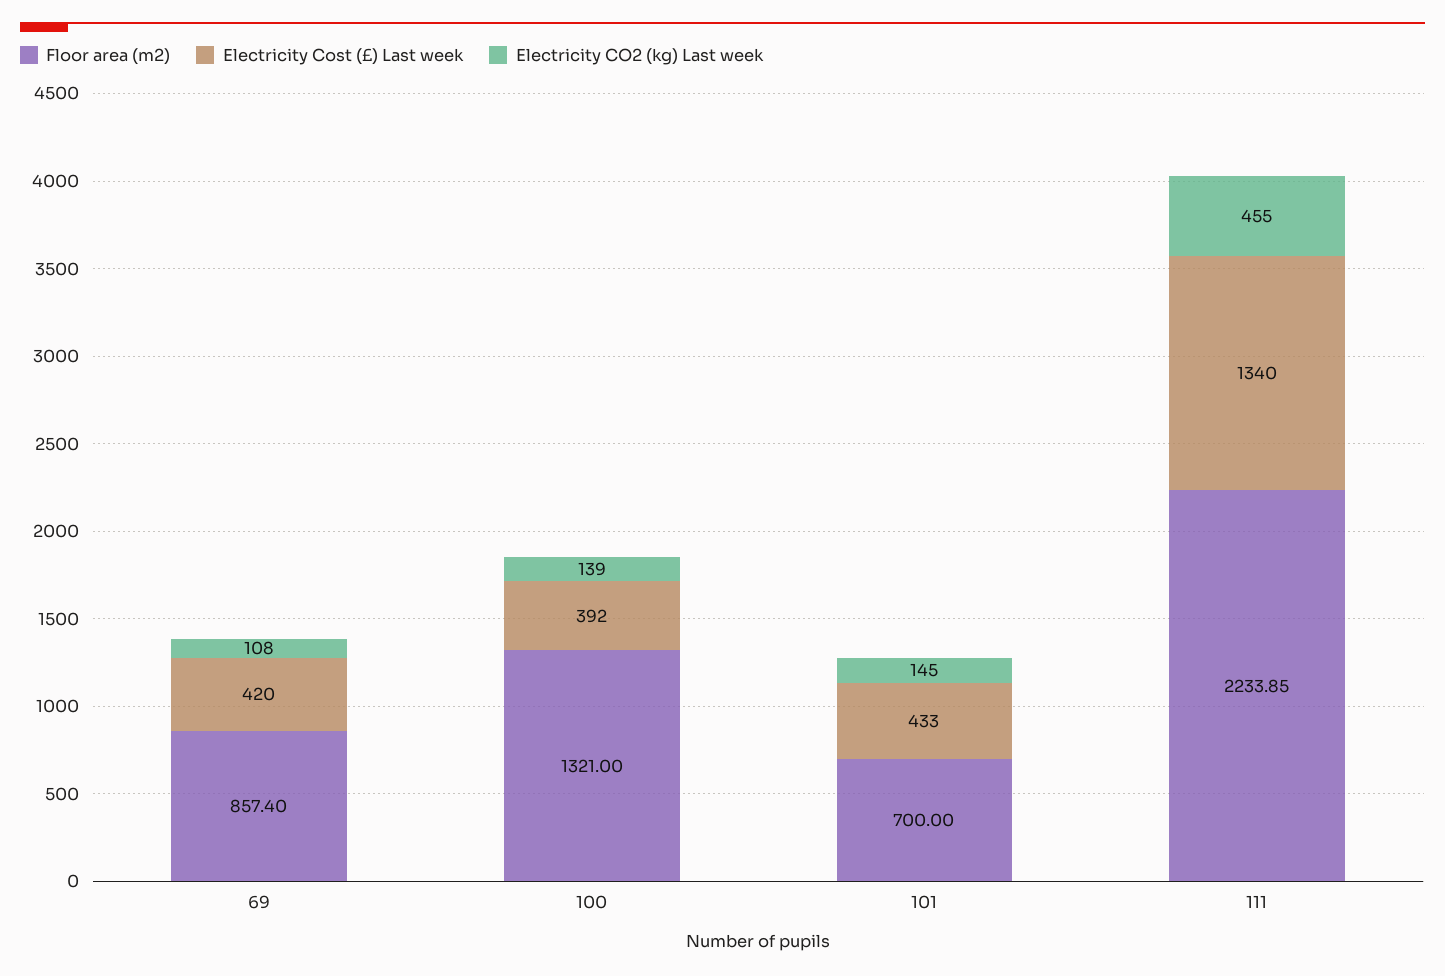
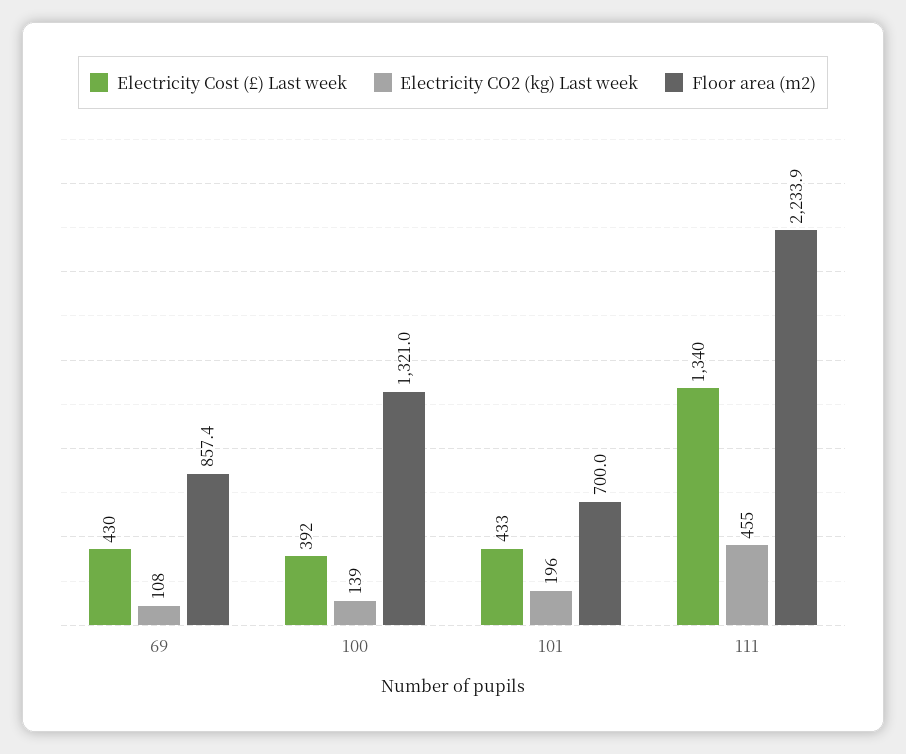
  {
    "Floor area (m2)": {
      "69": 857.4,
      "100": 1321,
      "101": 700,
      "111": 2233.85
    },
    "Electricity Cost (£) Last week": {
-     "69": 420,
+     "69": 430,
      "100": 392,
      "101": 433,
      "111": 1340
    },
    "Electricity CO2 (kg) Last week": {
      "69": 108,
      "100": 139,
-     "101": 145,
+     "101": 196,
      "111": 455
    }
  }

